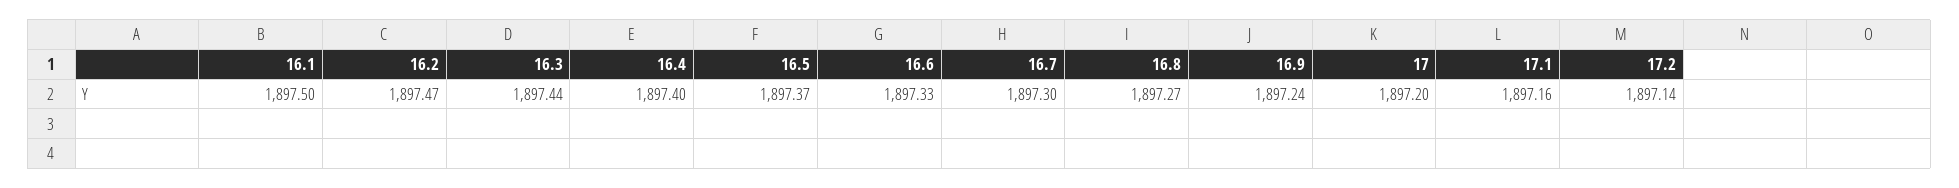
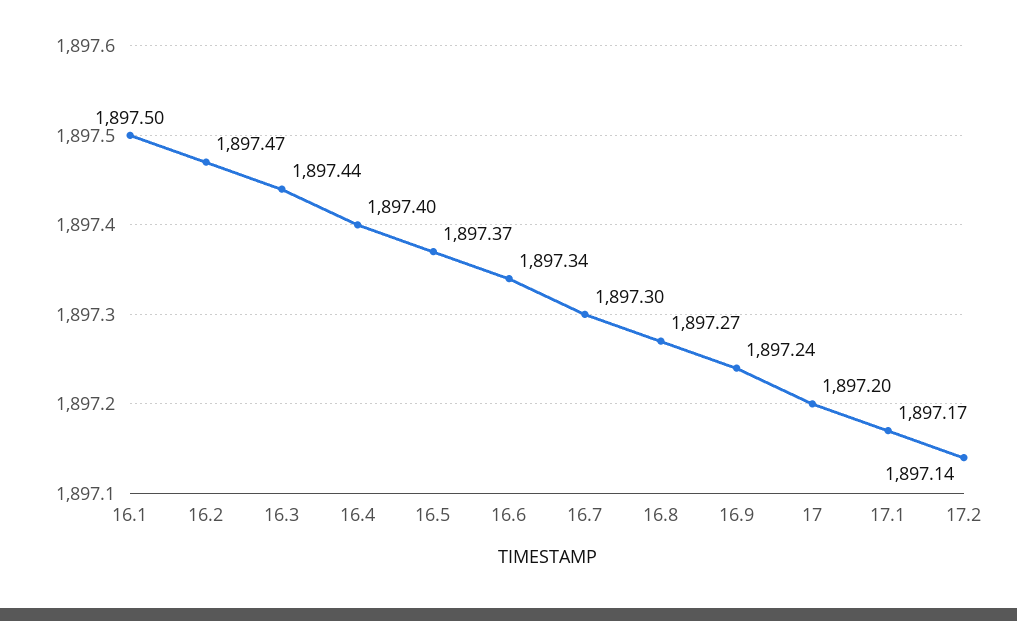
  {
    "16.1": 1897.5,
    "16.2": 1897.47,
    "16.3": 1897.44,
    "16.4": 1897.4,
    "16.5": 1897.37,
-   "16.6": 1897.33,
+   "16.6": 1897.34,
    "16.7": 1897.3,
    "16.8": 1897.27,
    "16.9": 1897.24,
    "17": 1897.2,
-   "17.1": 1897.16,
+   "17.1": 1897.17,
    "17.2": 1897.14
  }

